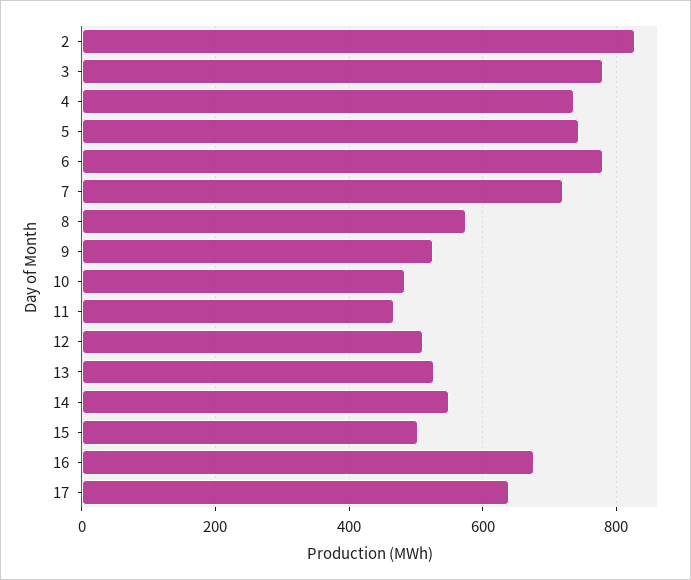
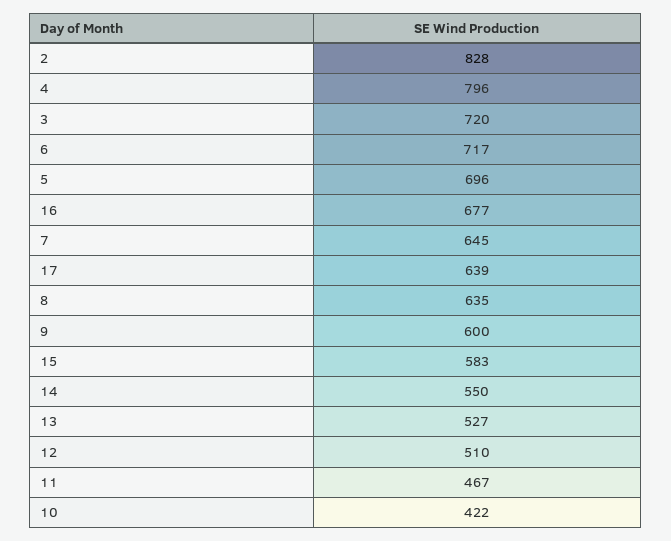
  {
    "2": 828,
-   "3": 780,
+   "3": 720,
-   "4": 740,
+   "4": 796,
-   "5": 740,
+   "5": 696,
-   "6": 780,
+   "6": 717,
-   "7": 720,
+   "7": 645,
-   "8": 580,
+   "8": 635,
-   "9": 520,
+   "9": 600,
-   "10": 480,
+   "10": 422,
    "11": 467,
    "12": 510,
    "13": 527,
    "14": 550,
-   "15": 500,
+   "15": 583,
    "16": 677,
    "17": 639
  }

